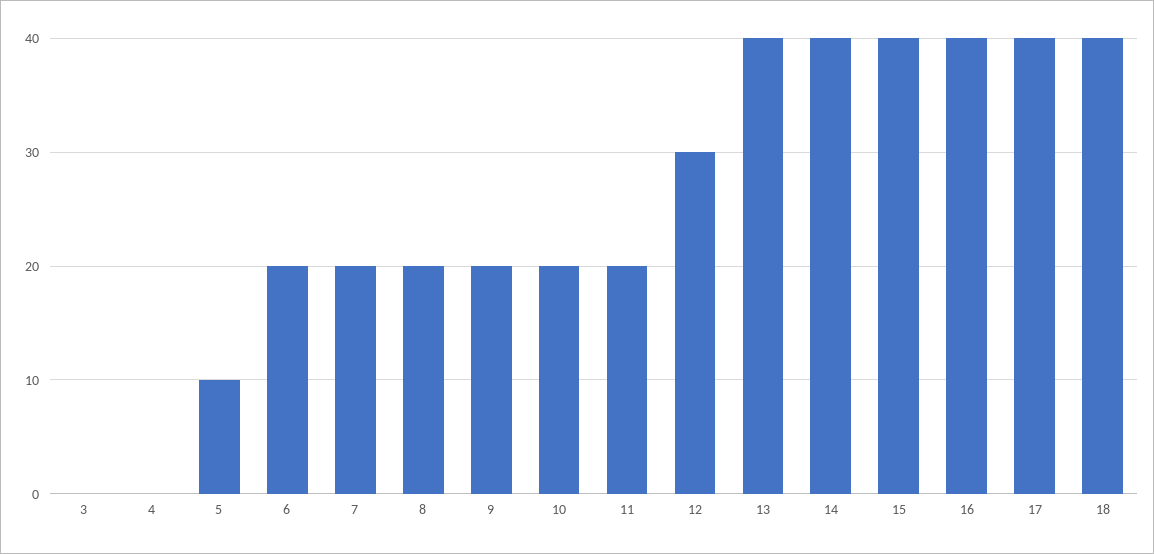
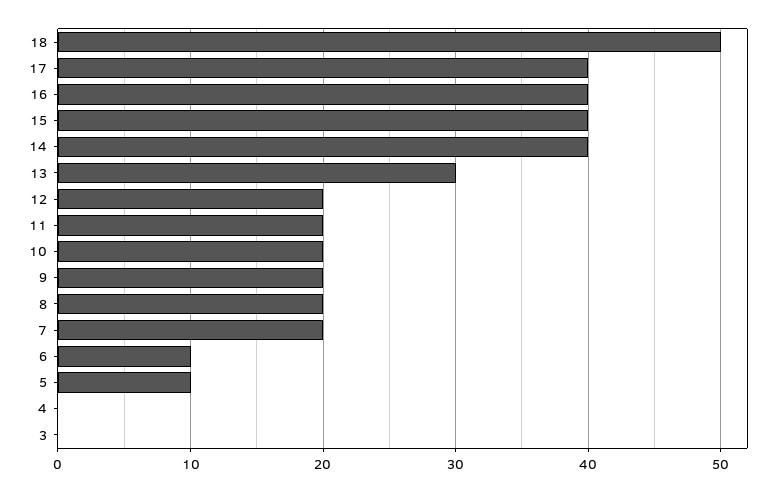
  {
    "3": 0,
    "4": 0,
    "5": 10,
-   "6": 20,
+   "6": 10,
    "7": 20,
    "8": 20,
    "9": 20,
    "10": 20,
    "11": 20,
-   "12": 30,
+   "12": 20,
-   "13": 40,
+   "13": 30,
    "14": 40,
    "15": 40,
    "16": 40,
    "17": 40,
-   "18": 40
+   "18": 50
  }

